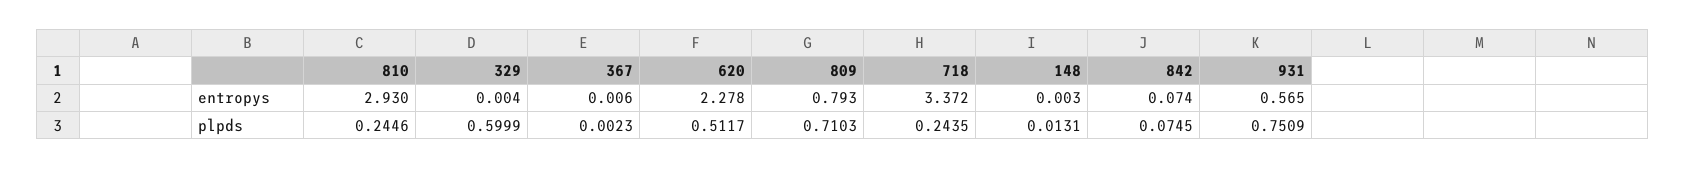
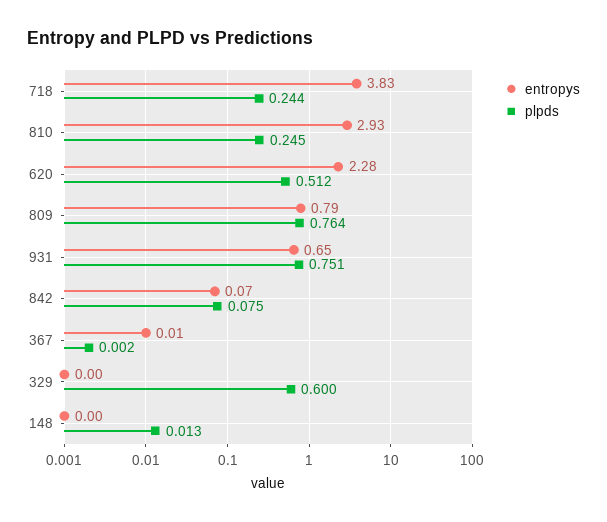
  {
    "entropys": {
      "810": 2.93,
      "329": 0.004,
      "367": 0.006,
      "620": 2.278,
      "809": 0.793,
-     "718": 3.372,
+     "718": 3.83,
      "148": 0.003,
      "842": 0.074,
-     "931": 0.565
+     "931": 0.65
    },
    "plpds": {
      "810": 0.2446,
      "329": 0.5999,
      "367": 0.0023,
      "620": 0.5117,
-     "809": 0.7103,
+     "809": 0.764,
      "718": 0.2435,
      "148": 0.0131,
      "842": 0.0745,
      "931": 0.7509
    }
  }

